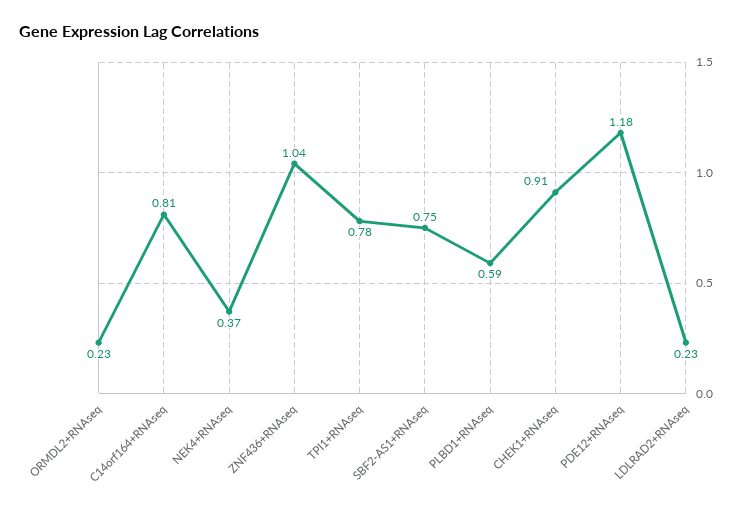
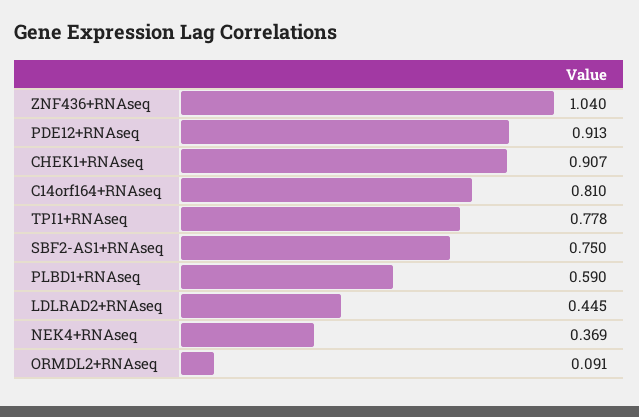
  {
-   "ORMDL2+RNAseq": 0.23,
+   "ORMDL2+RNAseq": 0.091,
    "C14orf164+RNAseq": 0.81,
    "NEK4+RNAseq": 0.369,
    "ZNF436+RNAseq": 1.04,
    "TPI1+RNAseq": 0.778,
    "SBF2-AS1+RNAseq": 0.75,
    "PLBD1+RNAseq": 0.59,
    "CHEK1+RNAseq": 0.907,
-   "PDE12+RNAseq": 1.18,
+   "PDE12+RNAseq": 0.913,
-   "LDLRAD2+RNAseq": 0.23
+   "LDLRAD2+RNAseq": 0.445
  }

